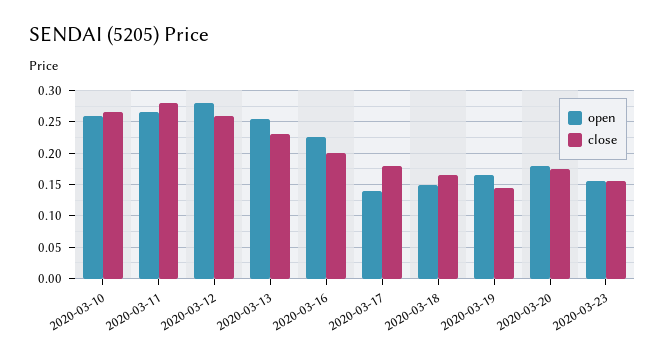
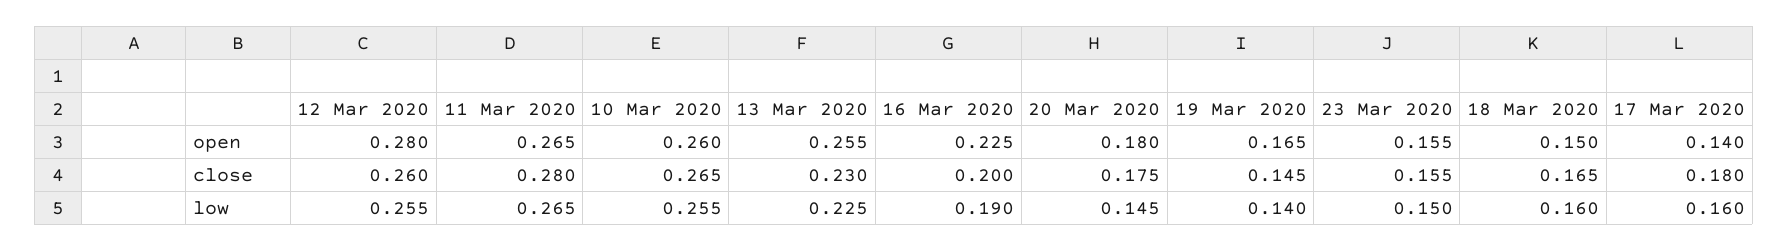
  {
    "open": {
      "2020-03-10": 0.26,
      "2020-03-11": 0.265,
      "2020-03-12": 0.28,
      "2020-03-13": 0.255,
      "2020-03-16": 0.225,
      "2020-03-17": 0.14,
      "2020-03-18": 0.15,
      "2020-03-19": 0.165,
      "2020-03-20": 0.18,
      "2020-03-23": 0.155
    },
    "close": {
      "2020-03-10": 0.265,
      "2020-03-11": 0.28,
      "2020-03-12": 0.26,
      "2020-03-13": 0.23,
      "2020-03-16": 0.2,
      "2020-03-17": 0.18,
      "2020-03-18": 0.165,
      "2020-03-19": 0.145,
      "2020-03-20": 0.175,
      "2020-03-23": 0.155
-   }
+   },
+   "low": {
+     "2020-03-12": 0.255,
+     "2020-03-11": 0.265,
+     "2020-03-10": 0.255,
+     "2020-03-13": 0.225,
+     "2020-03-16": 0.19,
+     "2020-03-20": 0.145,
+     "2020-03-19": 0.14,
+     "2020-03-23": 0.15,
+     "2020-03-18": 0.16,
+     "2020-03-17": 0.16
+   }
  }

